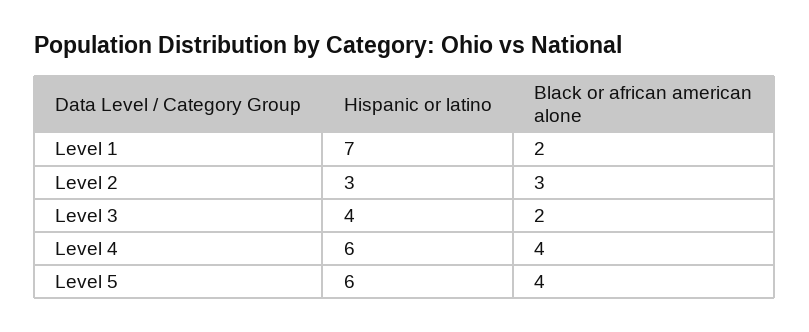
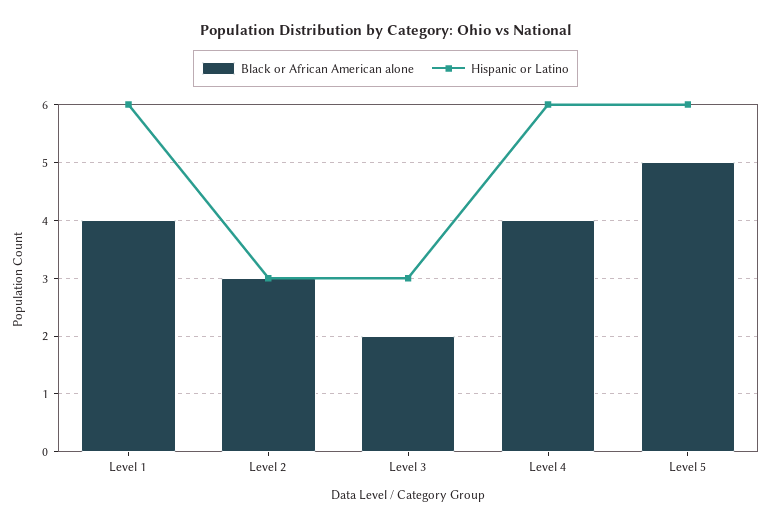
  {
    "Hispanic or latino": {
-     "Level 1": 7,
+     "Level 1": 6,
      "Level 2": 3,
-     "Level 3": 4,
+     "Level 3": 3,
      "Level 4": 6,
      "Level 5": 6
    },
    "Black or african american alone": {
-     "Level 1": 2,
+     "Level 1": 4,
      "Level 2": 3,
      "Level 3": 2,
      "Level 4": 4,
-     "Level 5": 4
+     "Level 5": 5
    }
  }

